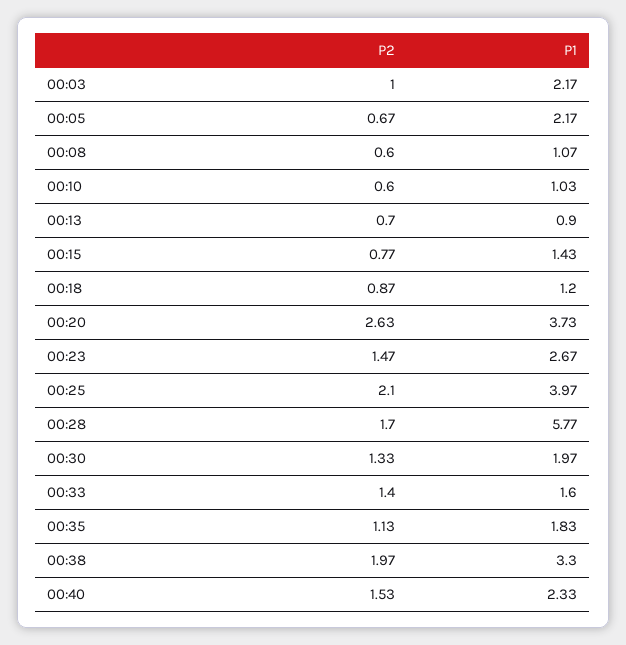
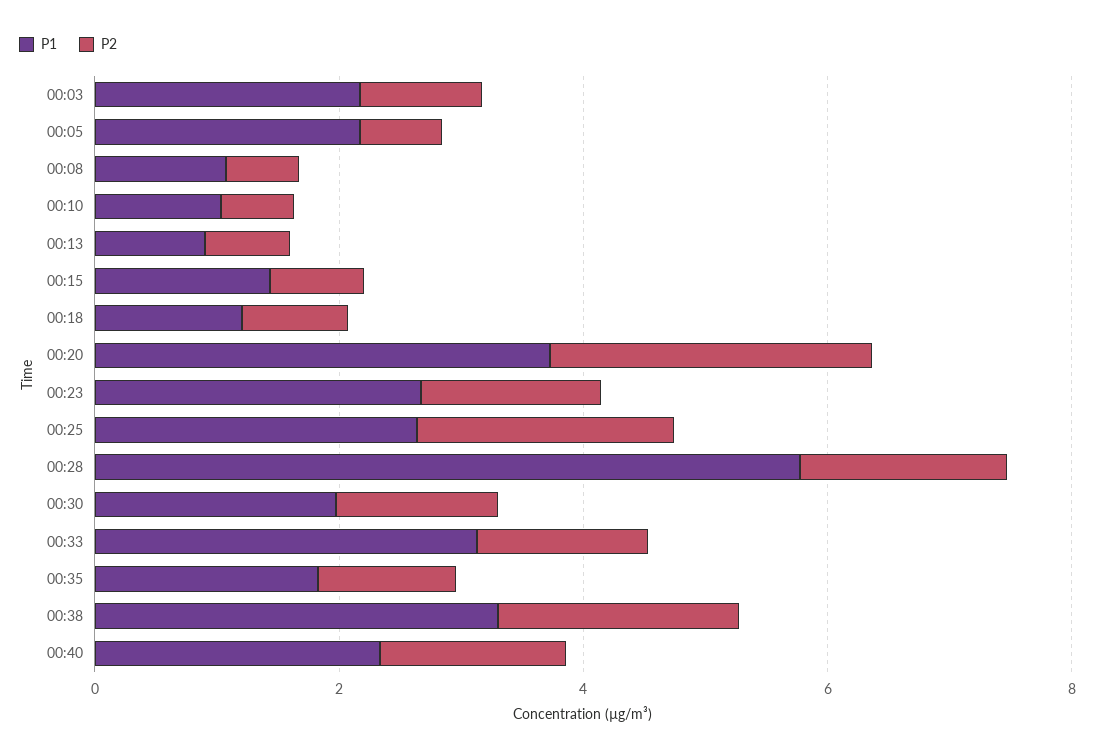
  {
    "P2": {
      "00:03": 1,
      "00:05": 0.67,
      "00:08": 0.6,
      "00:10": 0.6,
      "00:13": 0.7,
      "00:15": 0.77,
      "00:18": 0.87,
      "00:20": 2.63,
      "00:23": 1.47,
      "00:25": 2.1,
      "00:28": 1.7,
      "00:30": 1.33,
      "00:33": 1.4,
      "00:35": 1.13,
      "00:38": 1.97,
      "00:40": 1.53
    },
    "P1": {
      "00:03": 2.17,
      "00:05": 2.17,
      "00:08": 1.07,
      "00:10": 1.03,
      "00:13": 0.9,
      "00:15": 1.43,
      "00:18": 1.2,
      "00:20": 3.73,
      "00:23": 2.67,
-     "00:25": 3.97,
+     "00:25": 2.5,
      "00:28": 5.77,
      "00:30": 1.97,
-     "00:33": 1.6,
+     "00:33": 3,
      "00:35": 1.83,
      "00:38": 3.3,
      "00:40": 2.33
    }
  }

